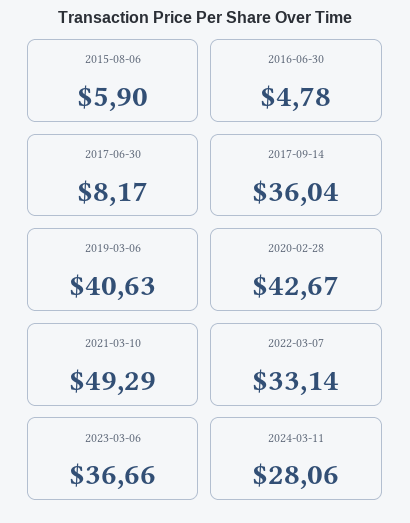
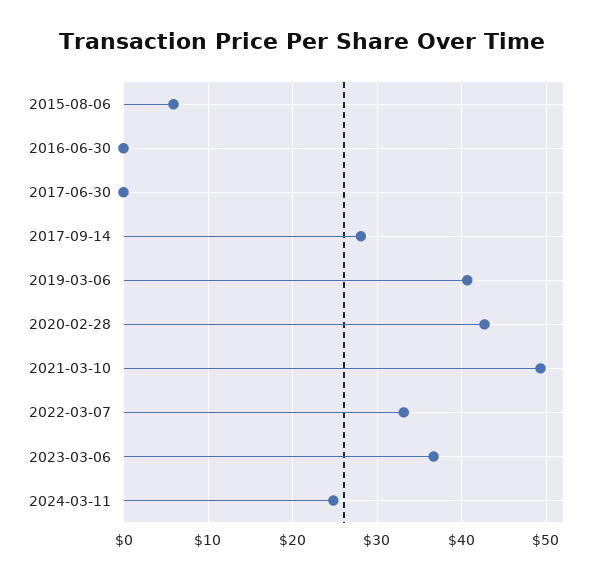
  {
    "2015-08-06": 5.9,
-   "2016-06-30": 4.78,
+   "2016-06-30": 0,
-   "2017-06-30": 8.17,
+   "2017-06-30": 0,
-   "2017-09-14": 36.04,
+   "2017-09-14": 28,
    "2019-03-06": 40.63,
    "2020-02-28": 42.67,
    "2021-03-10": 49.29,
    "2022-03-07": 33.14,
    "2023-03-06": 36.66,
-   "2024-03-11": 28.06
+   "2024-03-11": 25
  }

